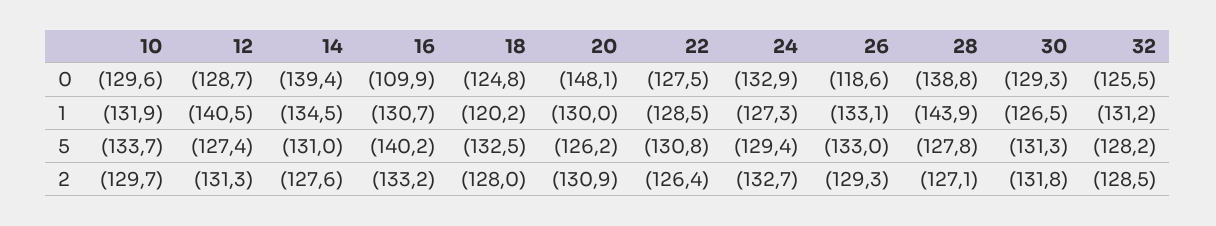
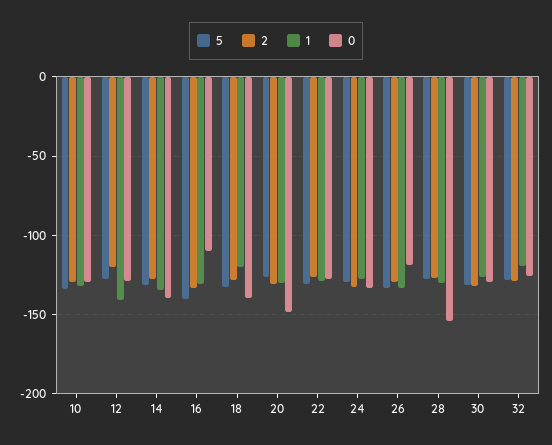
  {
    "0": {
      "10": -129.6,
      "12": -128.7,
      "14": -139.4,
      "16": -109.9,
-     "18": -124.8,
+     "18": -140,
      "20": -148.1,
      "22": -127.5,
      "24": -132.9,
      "26": -118.6,
-     "28": -138.8,
+     "28": -155,
      "30": -129.3,
      "32": -125.5
    },
    "1": {
      "10": -131.9,
      "12": -140.5,
      "14": -134.5,
      "16": -130.7,
      "18": -120.2,
      "20": -130,
      "22": -128.5,
      "24": -127.3,
      "26": -133.1,
-     "28": -143.9,
+     "28": -130,
      "30": -126.5,
-     "32": -131.2
+     "32": -120
    },
    "5": {
      "10": -133.7,
      "12": -127.4,
      "14": -131,
      "16": -140.2,
      "18": -132.5,
      "20": -126.2,
      "22": -130.8,
      "24": -129.4,
      "26": -133,
      "28": -127.8,
      "30": -131.3,
      "32": -128.2
    },
    "2": {
      "10": -129.7,
-     "12": -131.3,
+     "12": -120,
      "14": -127.6,
      "16": -133.2,
      "18": -128,
      "20": -130.9,
      "22": -126.4,
      "24": -132.7,
      "26": -129.3,
      "28": -127.1,
      "30": -131.8,
      "32": -128.5
    }
  }

